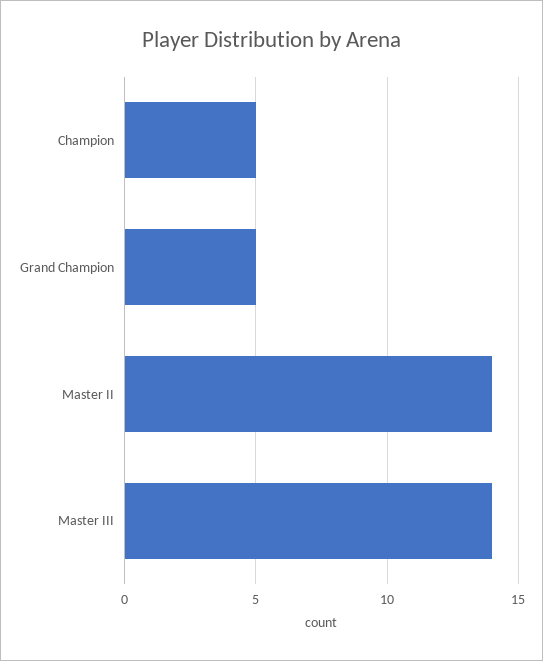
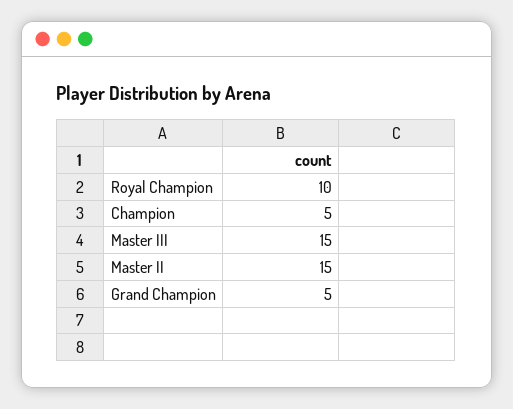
  {
    "Champion": 5,
    "Grand Champion": 5,
-   "Master II": 14,
+   "Master II": 15,
-   "Master III": 14
+   "Master III": 15,
+   "Royal Champion": 10
  }

